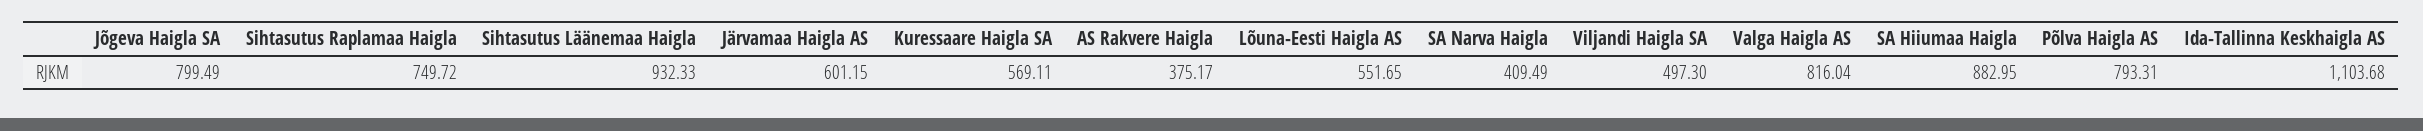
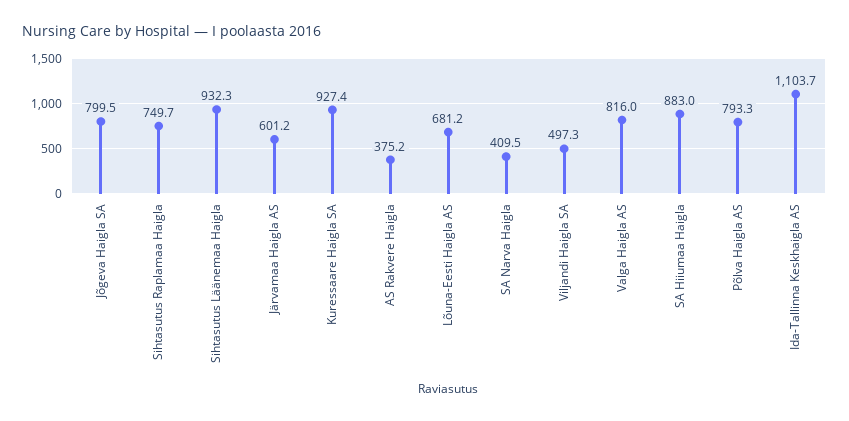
  {
    "Jõgeva Haigla SA": 799.49,
    "Sihtasutus Raplamaa Haigla": 749.72,
    "Sihtasutus Läänemaa Haigla": 932.33,
    "Järvamaa Haigla AS": 601.15,
-   "Kuressaare Haigla SA": 569.11,
+   "Kuressaare Haigla SA": 927.4,
    "AS Rakvere Haigla": 375.17,
-   "Lõuna-Eesti Haigla AS": 551.65,
+   "Lõuna-Eesti Haigla AS": 681.2,
    "SA Narva Haigla": 409.49,
    "Viljandi Haigla SA": 497.3,
    "Valga Haigla AS": 816.04,
    "SA Hiiumaa Haigla": 882.95,
    "Põlva Haigla AS": 793.31,
    "Ida-Tallinna Keskhaigla AS": 1103.68
  }

